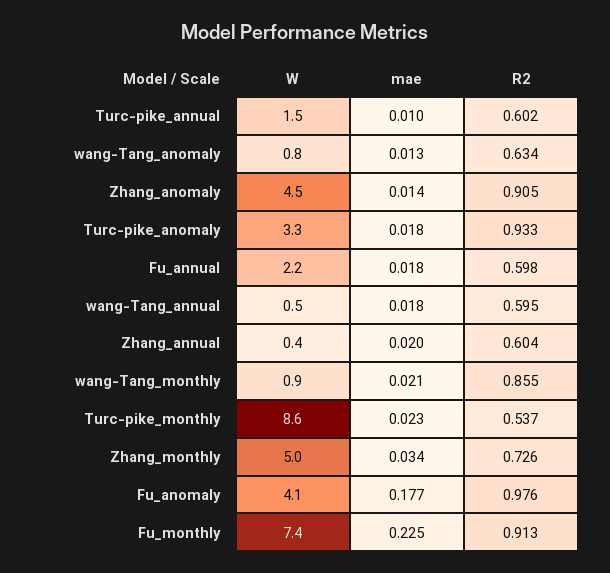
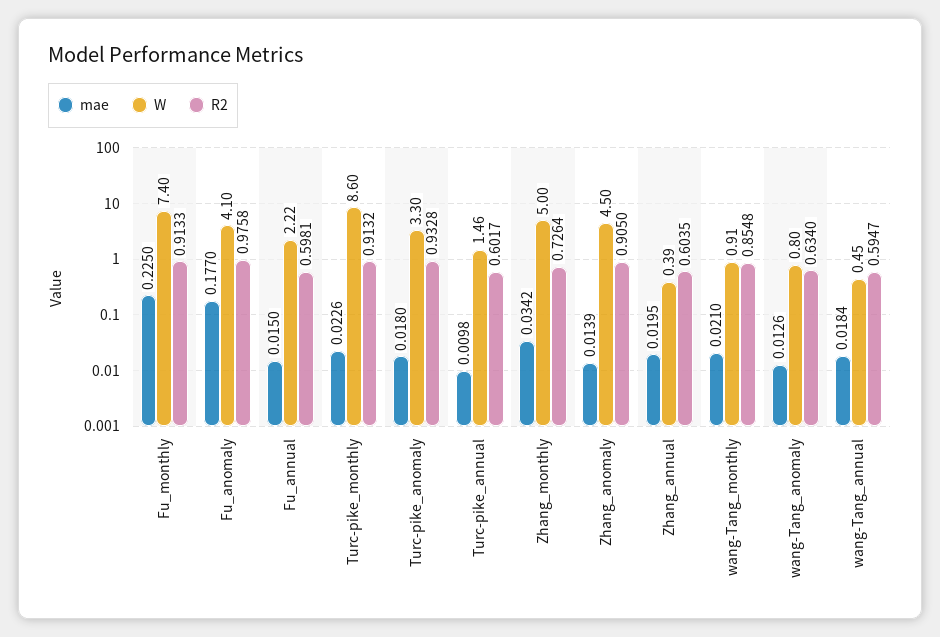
  {
    "W": {
      "Turc-pike_annual": 1.46,
      "wang-Tang_anomaly": 0.8,
      "Zhang_anomaly": 4.5,
      "Turc-pike_anomaly": 3.3,
      "Fu_annual": 2.22,
      "wang-Tang_annual": 0.45,
      "Zhang_annual": 0.39,
      "wang-Tang_monthly": 0.91,
      "Turc-pike_monthly": 8.6,
      "Zhang_monthly": 5,
      "Fu_anomaly": 4.1,
      "Fu_monthly": 7.4
    },
    "mae": {
      "Turc-pike_annual": 0.0098,
      "wang-Tang_anomaly": 0.0126,
      "Zhang_anomaly": 0.0139,
      "Turc-pike_anomaly": 0.018,
-     "Fu_annual": 0.018,
+     "Fu_annual": 0.015,
      "wang-Tang_annual": 0.0184,
      "Zhang_annual": 0.0195,
      "wang-Tang_monthly": 0.021,
      "Turc-pike_monthly": 0.0226,
      "Zhang_monthly": 0.0342,
      "Fu_anomaly": 0.177,
      "Fu_monthly": 0.225
    },
    "R2": {
      "Turc-pike_annual": 0.6017,
      "wang-Tang_anomaly": 0.634,
      "Zhang_anomaly": 0.905,
      "Turc-pike_anomaly": 0.9328,
      "Fu_annual": 0.5981,
      "wang-Tang_annual": 0.5947,
      "Zhang_annual": 0.6035,
      "wang-Tang_monthly": 0.8548,
-     "Turc-pike_monthly": 0.537,
+     "Turc-pike_monthly": 0.9132,
      "Zhang_monthly": 0.7264,
      "Fu_anomaly": 0.9758,
      "Fu_monthly": 0.9133
    }
  }

